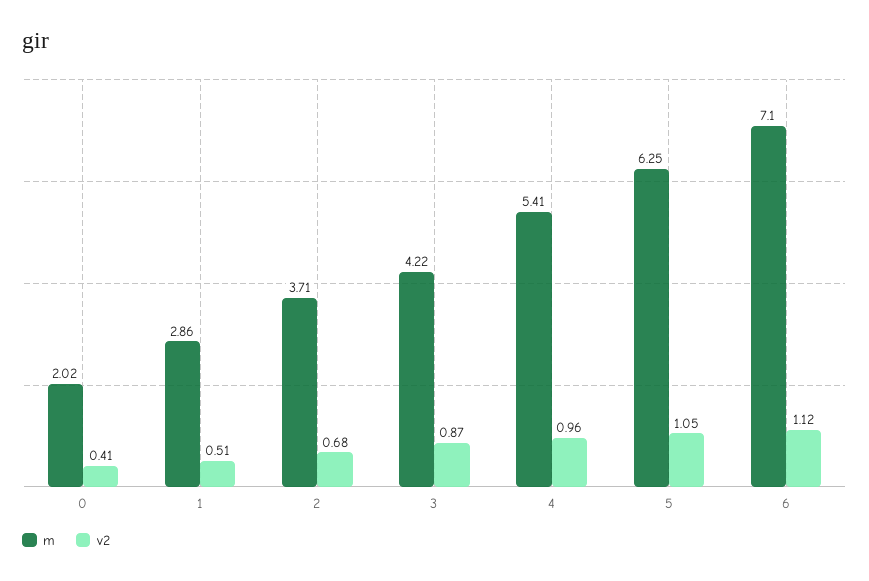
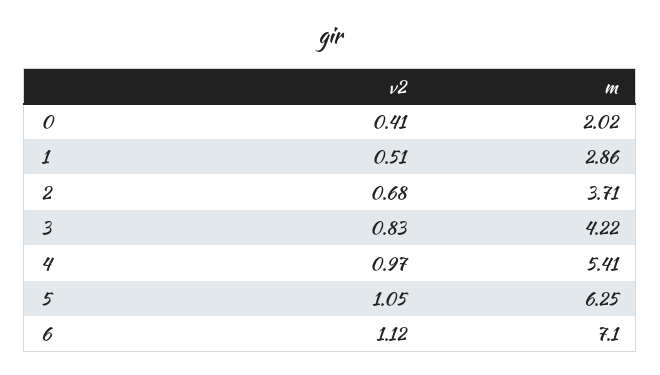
  {
    "m": {
      "0": 2.02,
      "1": 2.86,
      "2": 3.71,
      "3": 4.22,
      "4": 5.41,
      "5": 6.25,
      "6": 7.1
    },
    "v2": {
      "0": 0.41,
      "1": 0.51,
      "2": 0.68,
-     "3": 0.87,
+     "3": 0.83,
-     "4": 0.96,
+     "4": 0.97,
      "5": 1.05,
      "6": 1.12
    }
  }

